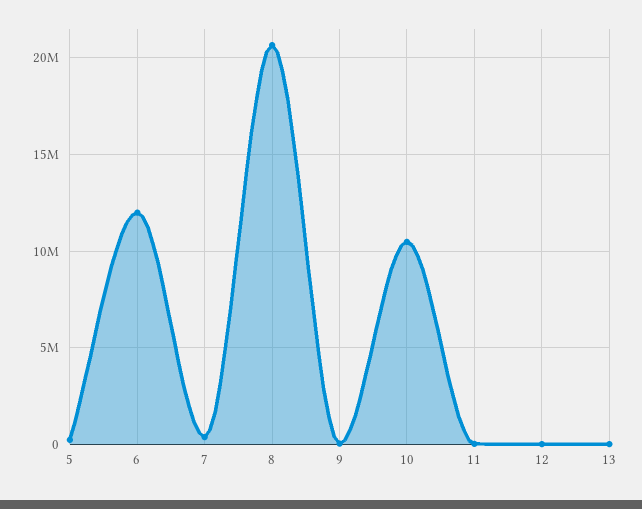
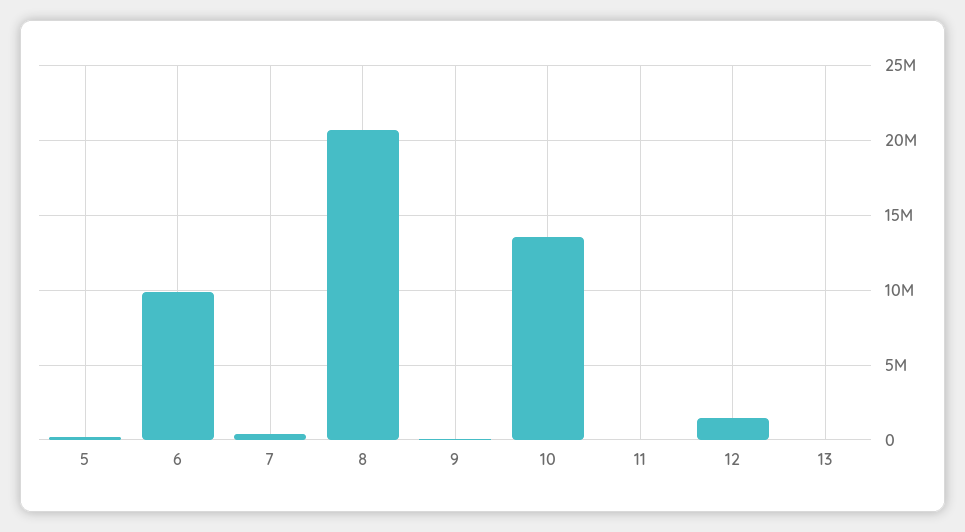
  {
    "5": 0,
-   "6": 12000000,
+   "6": 10000000,
    "7": 500000,
    "8": 20500000,
    "9": 0,
-   "10": 10500000,
+   "10": 13500000,
    "11": 0,
-   "12": 0,
+   "12": 1500000,
    "13": 0
  }

